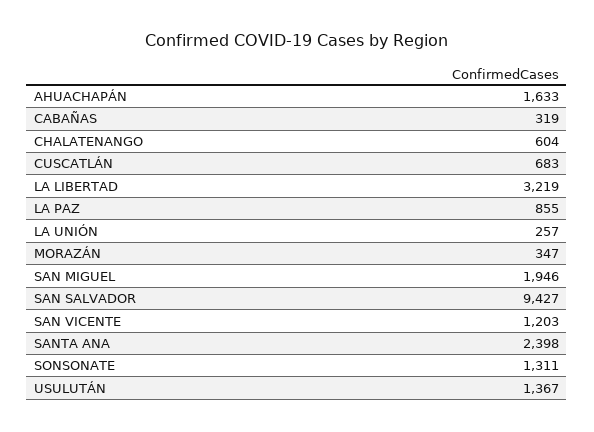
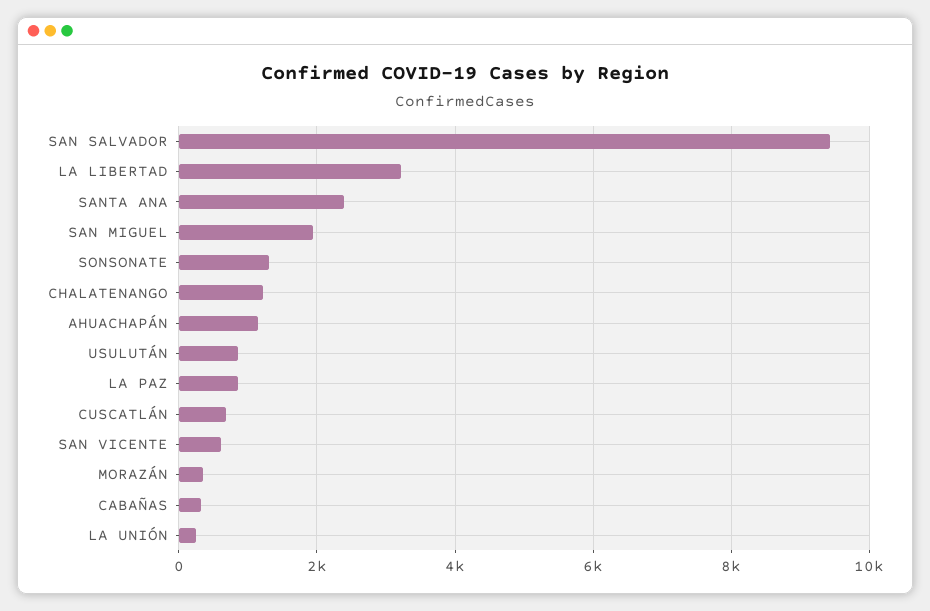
  {
-   "AHUACHAPÁN": 1633,
+   "AHUACHAPÁN": 1200,
    "CABAÑAS": 319,
-   "CHALATENANGO": 604,
+   "CHALATENANGO": 1200,
    "CUSCATLÁN": 683,
    "LA LIBERTAD": 3219,
    "LA PAZ": 855,
    "LA UNIÓN": 257,
    "MORAZÁN": 347,
    "SAN MIGUEL": 1946,
    "SAN SALVADOR": 9427,
-   "SAN VICENTE": 1203,
+   "SAN VICENTE": 600,
    "SANTA ANA": 2398,
    "SONSONATE": 1311,
-   "USULUTÁN": 1367
+   "USULUTÁN": 800
  }

